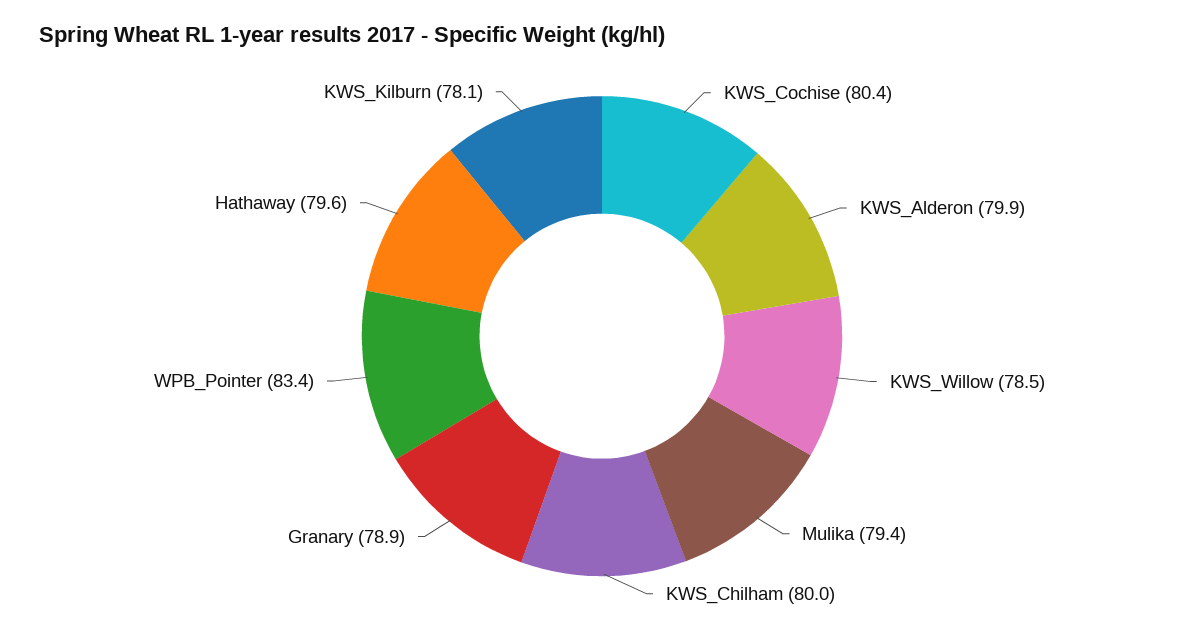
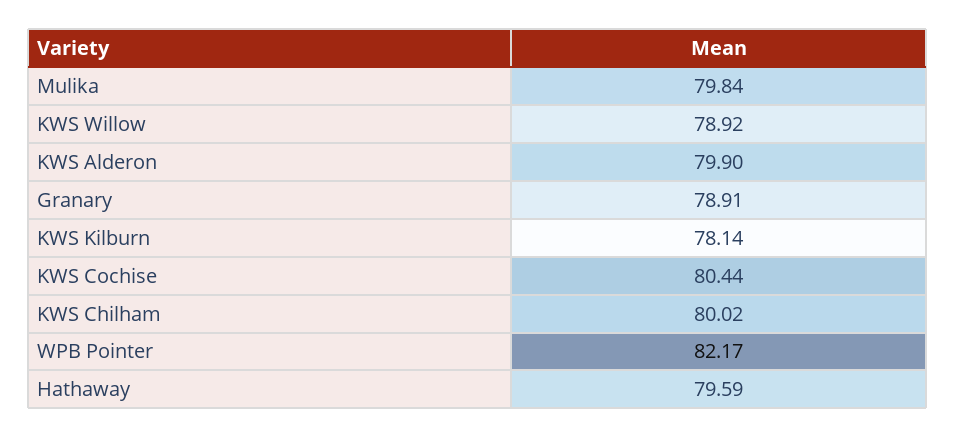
  {
    "KWS_Cochise": 80.44,
    "KWS_Alderon": 79.9,
-   "KWS_Willow": 78.5,
+   "KWS_Willow": 78.92,
-   "Mulika": 79.4,
+   "Mulika": 79.84,
    "KWS_Chilham": 80.02,
    "Granary": 78.91,
-   "WPB_Pointer": 83.4,
+   "WPB_Pointer": 82.17,
    "Hathaway": 79.59,
    "KWS_Kilburn": 78.14
  }

